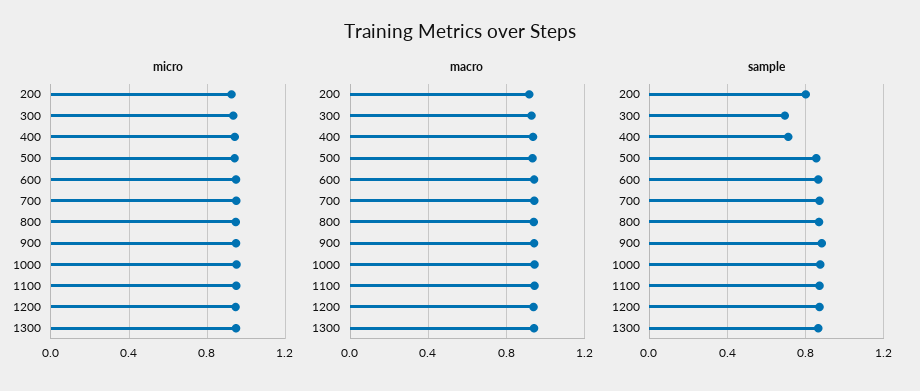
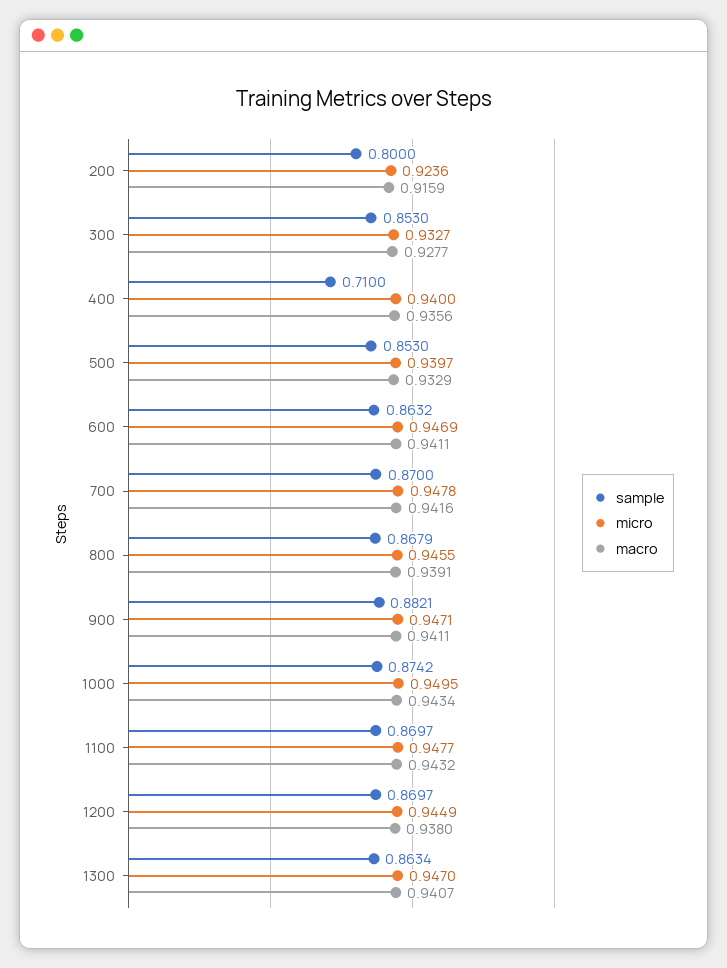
  {
    "micro": {
      "200": 0.9236,
      "300": 0.9327,
      "400": 0.94,
      "500": 0.9397,
      "600": 0.9469,
      "700": 0.9478,
      "800": 0.9455,
      "900": 0.9471,
      "1000": 0.9495,
      "1100": 0.9477,
      "1200": 0.9449,
      "1300": 0.947
    },
    "macro": {
      "200": 0.9159,
      "300": 0.9277,
      "400": 0.9356,
      "500": 0.9329,
      "600": 0.9411,
      "700": 0.9416,
      "800": 0.9391,
      "900": 0.9411,
      "1000": 0.9434,
      "1100": 0.9432,
      "1200": 0.938,
      "1300": 0.9407
    },
    "sample": {
      "200": 0.8,
-     "300": 0.7,
+     "300": 0.853,
      "400": 0.71,
      "500": 0.853,
      "600": 0.8632,
      "700": 0.87,
      "800": 0.8679,
      "900": 0.8821,
      "1000": 0.8742,
      "1100": 0.8697,
      "1200": 0.8697,
      "1300": 0.8634
    }
  }

